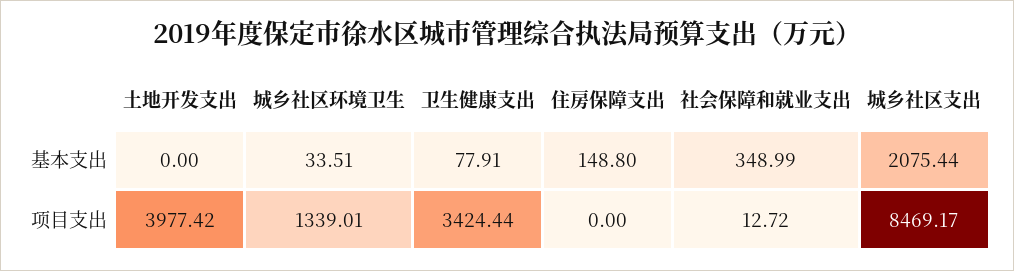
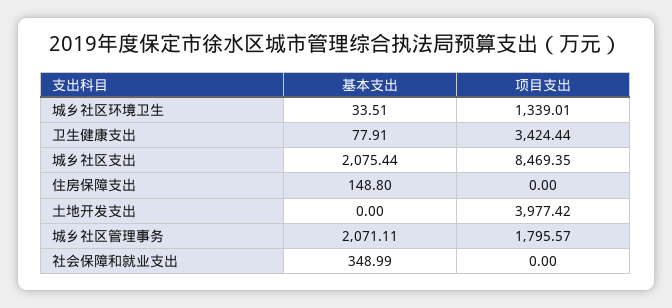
  {
    "土地开发支出": {
      "基本支出": 0,
      "项目支出": 3977.42
    },
    "城乡社区环境卫生": {
      "基本支出": 33.51,
      "项目支出": 1339.01
    },
    "卫生健康支出": {
      "基本支出": 77.91,
      "项目支出": 3424.44
    },
    "住房保障支出": {
      "基本支出": 148.8,
      "项目支出": 0
    },
    "社会保障和就业支出": {
      "基本支出": 348.99,
-     "项目支出": 12.72
+     "项目支出": 0
    },
    "城乡社区支出": {
      "基本支出": 2075.44,
-     "项目支出": 8469.17
+     "项目支出": 8469.35
-   }
+   },
+   "城乡社区管理事务": {
+     "基本支出": 2071.11,
+     "项目支出": 1795.57
+   }
  }

